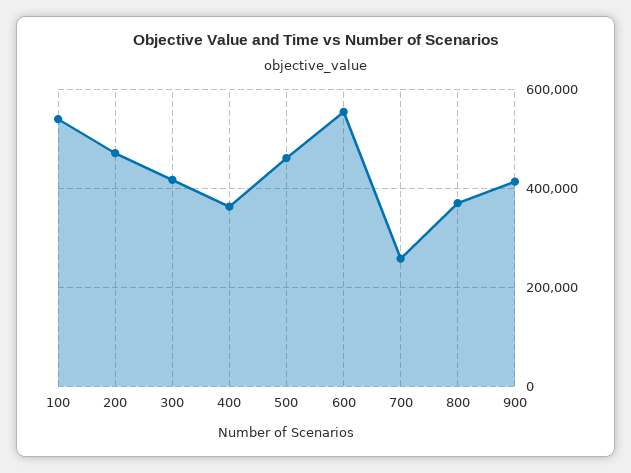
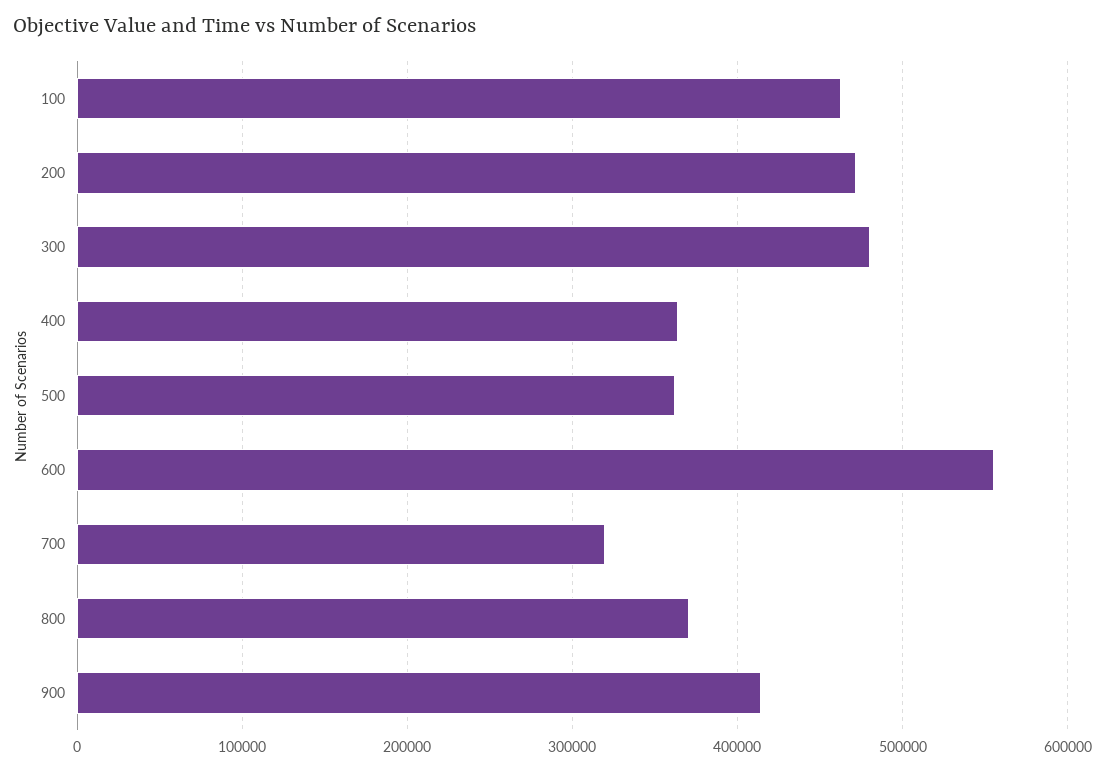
  {
-   "100": 540000,
+   "100": 460000,
    "200": 470000,
-   "300": 420000,
+   "300": 480000,
    "400": 360000,
-   "500": 460000,
+   "500": 360000,
    "600": 560000,
-   "700": 260000,
+   "700": 320000,
    "800": 370000,
    "900": 410000
  }

